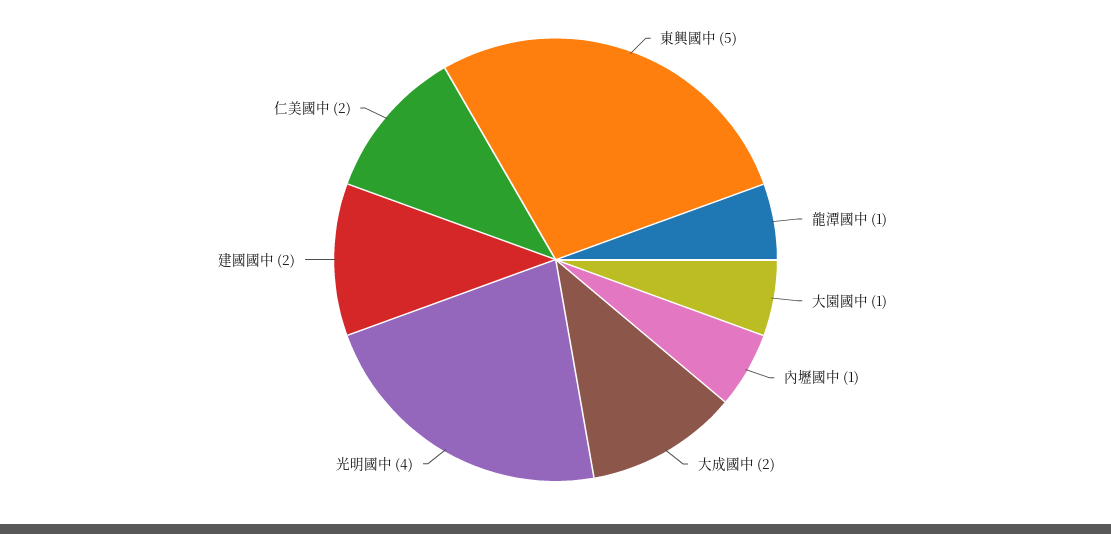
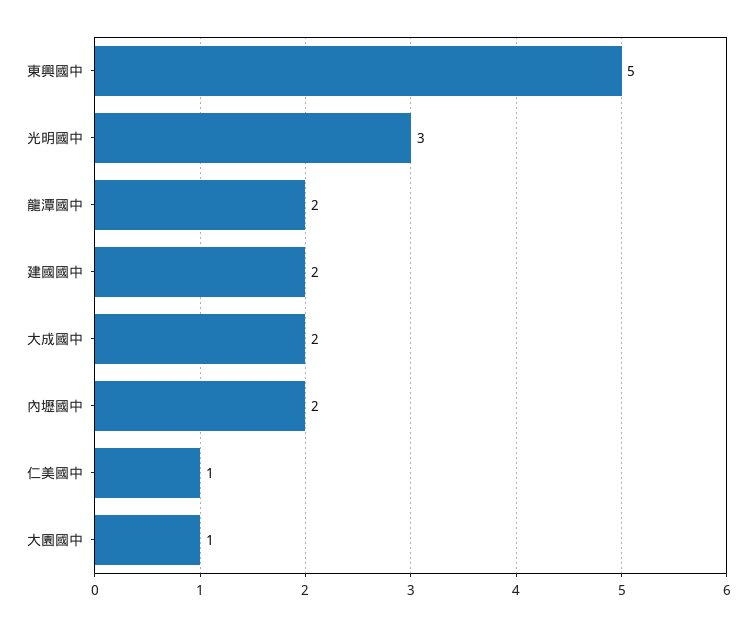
  {
    "東興國中": 5,
-   "龍潭國中": 1,
+   "龍潭國中": 2,
    "大園國中": 1,
-   "內壢國中": 1,
+   "內壢國中": 2,
    "大成國中": 2,
-   "光明國中": 4,
+   "光明國中": 3,
    "建國國中": 2,
-   "仁美國中": 2
+   "仁美國中": 1
  }

